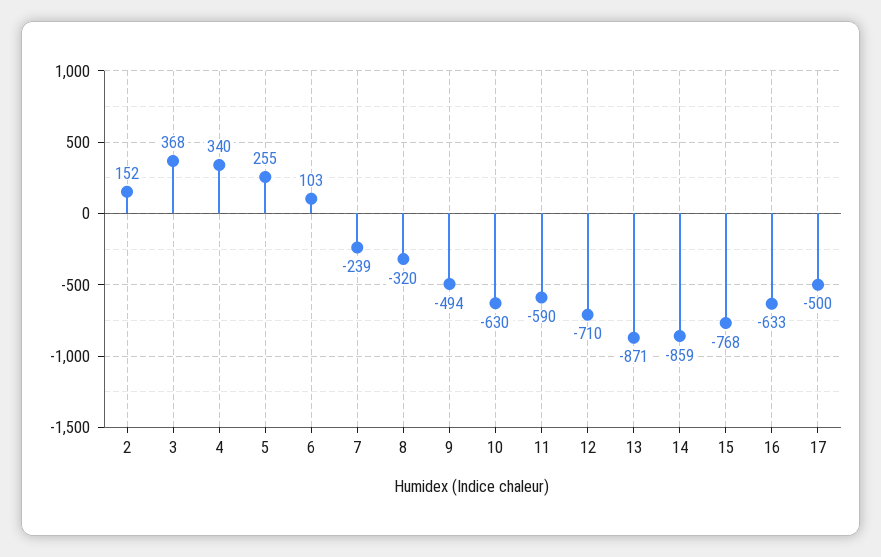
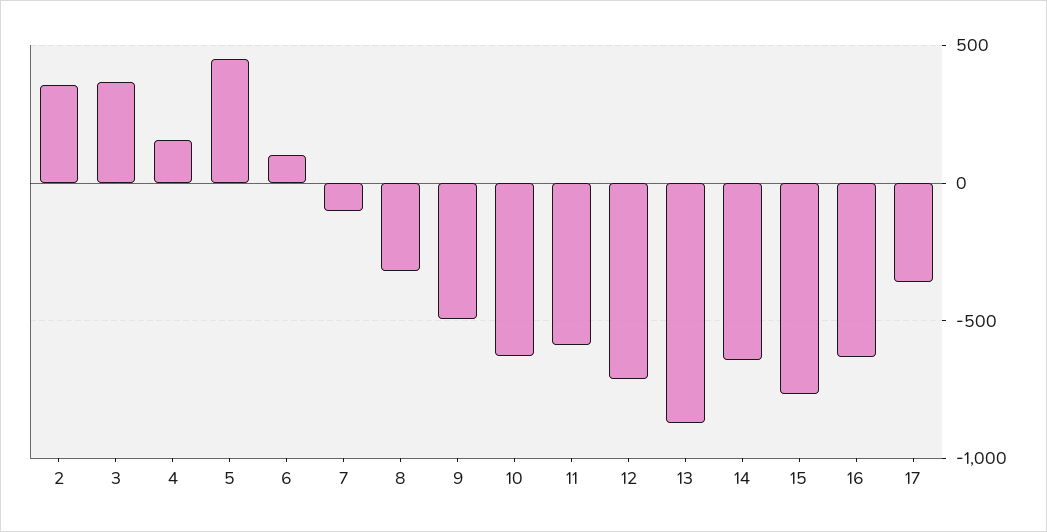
  {
-   "2": 152,
+   "2": 350,
    "3": 368,
-   "4": 340,
+   "4": 150,
-   "5": 255,
+   "5": 450,
    "6": 103,
-   "7": -239,
+   "7": -100,
    "8": -320,
    "9": -494,
    "10": -630,
    "11": -590,
    "12": -710,
    "13": -871,
-   "14": -859,
+   "14": -650,
    "15": -768,
    "16": -633,
-   "17": -500
+   "17": -350
  }

